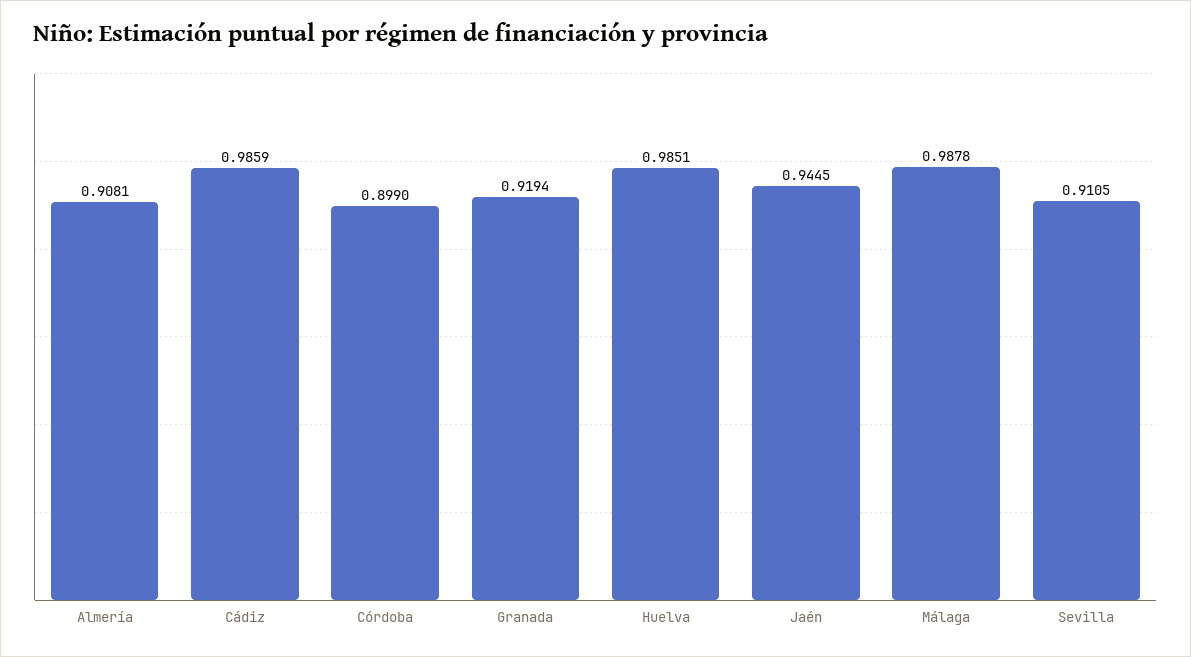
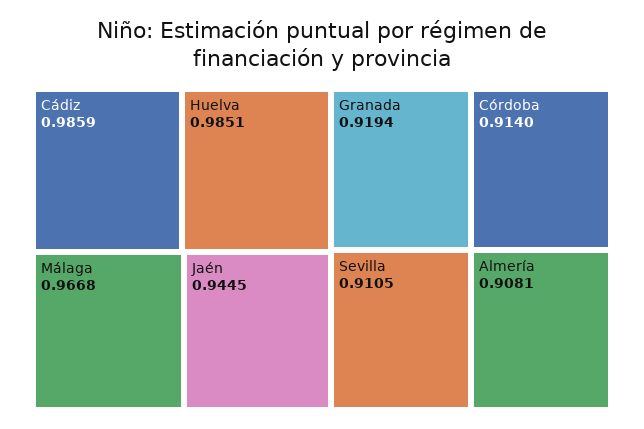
  {
    "Almería": 0.9081,
    "Cádiz": 0.9859,
-   "Córdoba": 0.899,
+   "Córdoba": 0.914,
    "Granada": 0.9194,
    "Huelva": 0.9851,
    "Jaén": 0.9445,
-   "Málaga": 0.9878,
+   "Málaga": 0.9668,
    "Sevilla": 0.9105
  }

